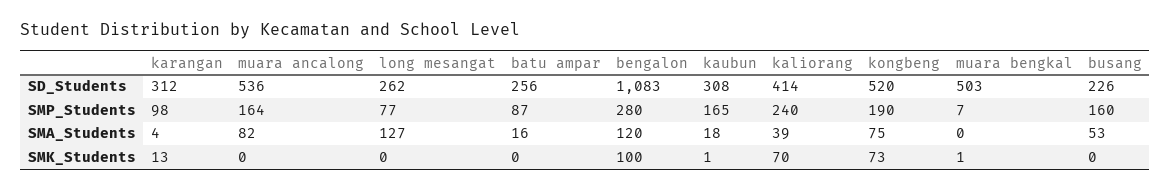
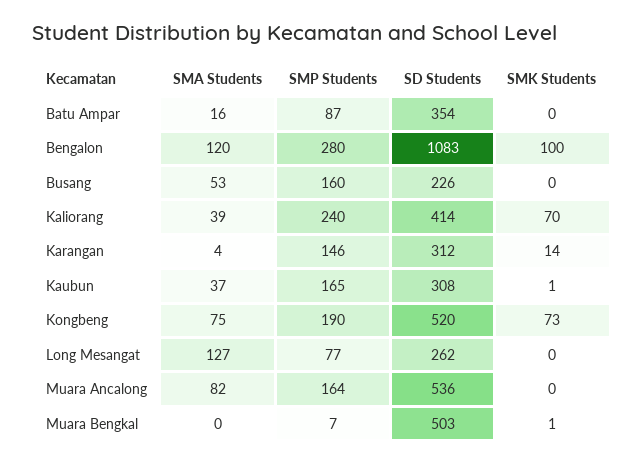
  {
    "karangan": {
      "SD_Students": 312,
-     "SMP_Students": 98,
+     "SMP_Students": 146,
      "SMA_Students": 4,
-     "SMK_Students": 13
+     "SMK_Students": 14
    },
    "muara ancalong": {
      "SD_Students": 536,
      "SMP_Students": 164,
      "SMA_Students": 82,
      "SMK_Students": 0
    },
    "long mesangat": {
      "SD_Students": 262,
      "SMP_Students": 77,
      "SMA_Students": 127,
      "SMK_Students": 0
    },
    "batu ampar": {
-     "SD_Students": 256,
+     "SD_Students": 354,
      "SMP_Students": 87,
      "SMA_Students": 16,
      "SMK_Students": 0
    },
    "bengalon": {
      "SD_Students": 1083,
      "SMP_Students": 280,
      "SMA_Students": 120,
      "SMK_Students": 100
    },
    "kaubun": {
      "SD_Students": 308,
      "SMP_Students": 165,
-     "SMA_Students": 18,
+     "SMA_Students": 37,
      "SMK_Students": 1
    },
    "kaliorang": {
      "SD_Students": 414,
      "SMP_Students": 240,
      "SMA_Students": 39,
      "SMK_Students": 70
    },
    "kongbeng": {
      "SD_Students": 520,
      "SMP_Students": 190,
      "SMA_Students": 75,
      "SMK_Students": 73
    },
    "muara bengkal": {
      "SD_Students": 503,
      "SMP_Students": 7,
      "SMA_Students": 0,
      "SMK_Students": 1
    },
    "busang": {
      "SD_Students": 226,
      "SMP_Students": 160,
      "SMA_Students": 53,
      "SMK_Students": 0
    }
  }

